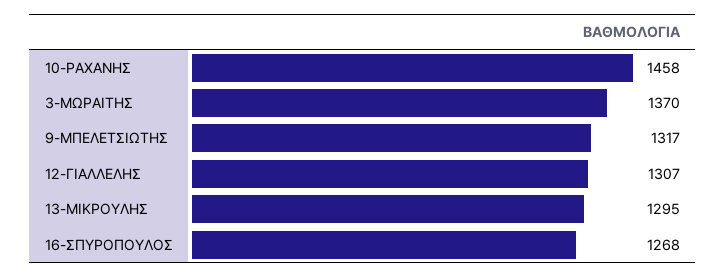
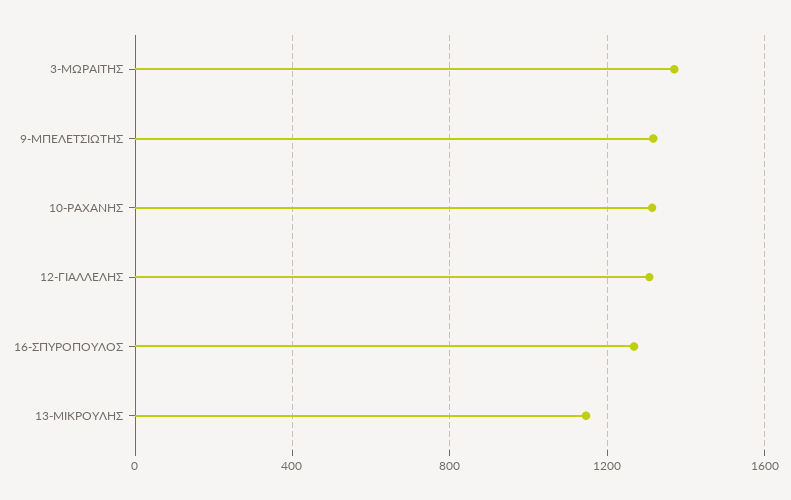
  {
-   "10-ΡΑΧΑΝΗΣ": 1458,
+   "10-ΡΑΧΑΝΗΣ": 1300,
    "3-ΜΩΡΑΙΤΗΣ": 1370,
    "9-ΜΠΕΛΕΤΣΙΩΤΗΣ": 1317,
    "12-ΓΙΑΛΛΕΛΗΣ": 1307,
-   "13-ΜΙΚΡΟΥΛΗΣ": 1295,
+   "13-ΜΙΚΡΟΥΛΗΣ": 1150,
    "16-ΣΠΥΡΟΠΟΥΛΟΣ": 1268
  }

